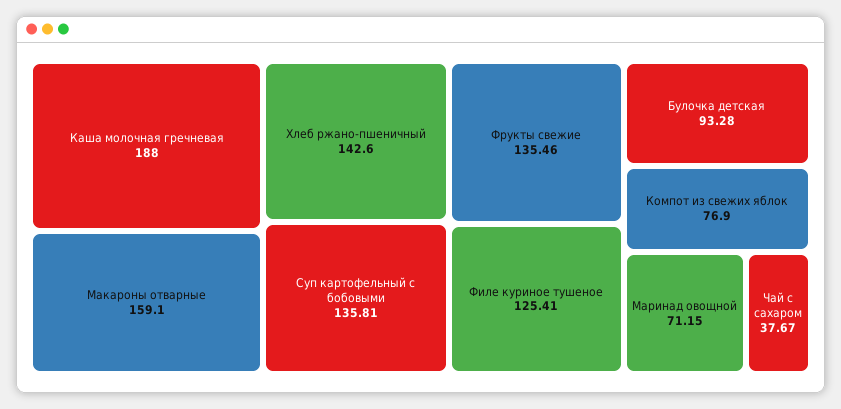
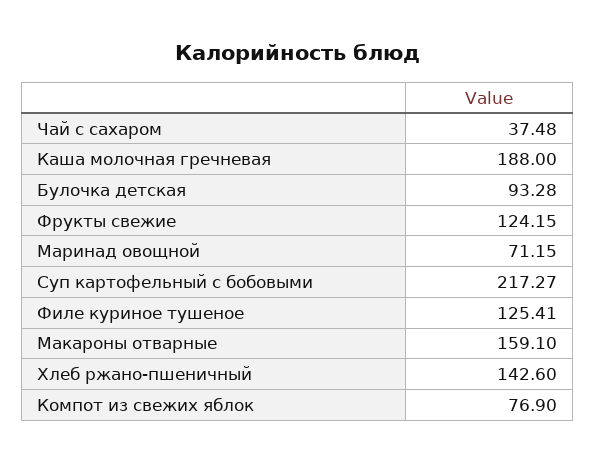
  {
    "Каша молочная гречневая": 188,
    "Макароны отварные": 159.1,
    "Хлеб ржано-пшеничный": 142.6,
-   "Суп картофельный с бобовыми": 135.81,
+   "Суп картофельный с бобовыми": 217.27,
-   "Фрукты свежие": 135.46,
+   "Фрукты свежие": 124.15,
    "Филе куриное тушеное": 125.41,
    "Булочка детская": 93.28,
    "Компот из свежих яблок": 76.9,
    "Маринад овощной": 71.15,
-   "Чай с сахаром": 37.67
+   "Чай с сахаром": 37.48
  }

